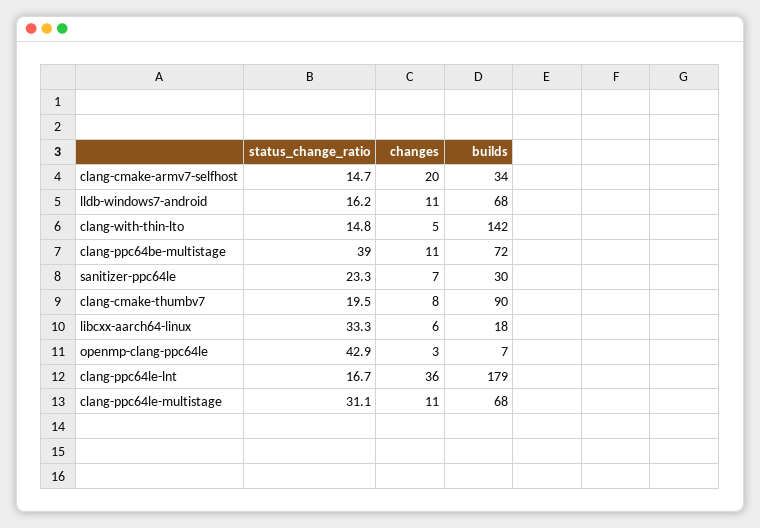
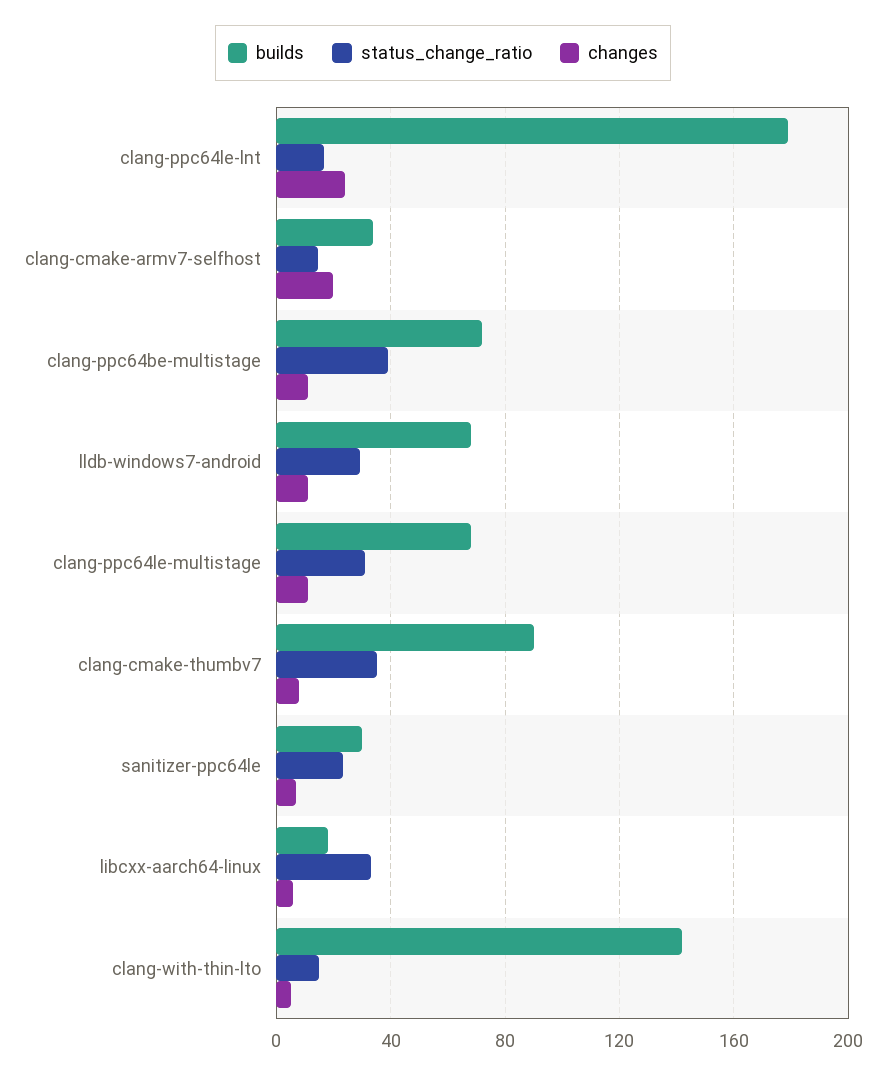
  {
    "status_change_ratio": {
      "clang-cmake-armv7-selfhost": 14.7,
-     "lldb-windows7-android": 16.2,
+     "lldb-windows7-android": 30,
      "clang-with-thin-lto": 14.8,
      "clang-ppc64be-multistage": 39,
      "sanitizer-ppc64le": 23.3,
-     "clang-cmake-thumbv7": 19.5,
+     "clang-cmake-thumbv7": 35,
      "libcxx-aarch64-linux": 33.3,
-     "openmp-clang-ppc64le": 42.9,
      "clang-ppc64le-lnt": 16.7,
      "clang-ppc64le-multistage": 31.1
    },
    "changes": {
      "clang-cmake-armv7-selfhost": 20,
      "lldb-windows7-android": 11,
      "clang-with-thin-lto": 5,
      "clang-ppc64be-multistage": 11,
      "sanitizer-ppc64le": 7,
      "clang-cmake-thumbv7": 8,
      "libcxx-aarch64-linux": 6,
-     "openmp-clang-ppc64le": 3,
-     "clang-ppc64le-lnt": 36,
+     "clang-ppc64le-lnt": 25,
      "clang-ppc64le-multistage": 11
    },
    "builds": {
      "clang-cmake-armv7-selfhost": 34,
      "lldb-windows7-android": 68,
      "clang-with-thin-lto": 142,
      "clang-ppc64be-multistage": 72,
      "sanitizer-ppc64le": 30,
      "clang-cmake-thumbv7": 90,
      "libcxx-aarch64-linux": 18,
-     "openmp-clang-ppc64le": 7,
      "clang-ppc64le-lnt": 179,
      "clang-ppc64le-multistage": 68
    }
  }

